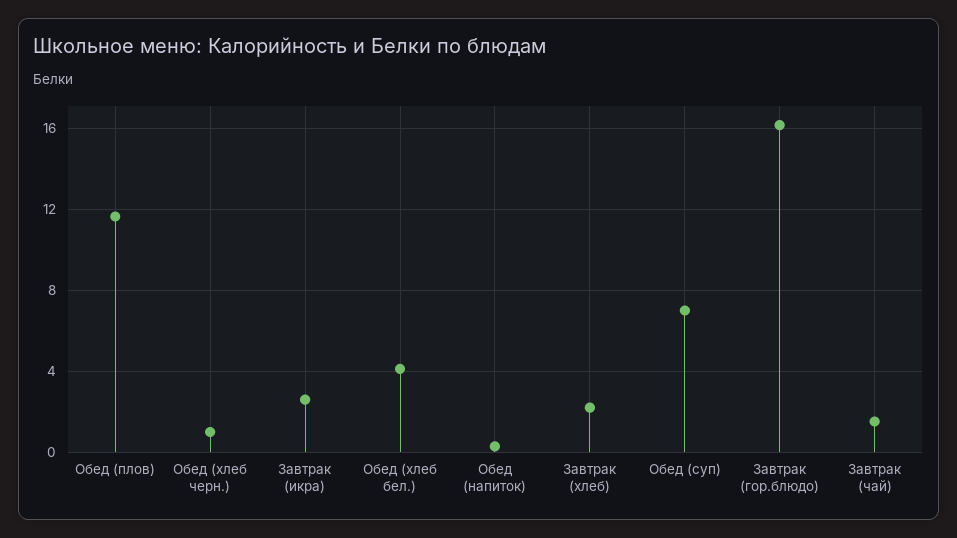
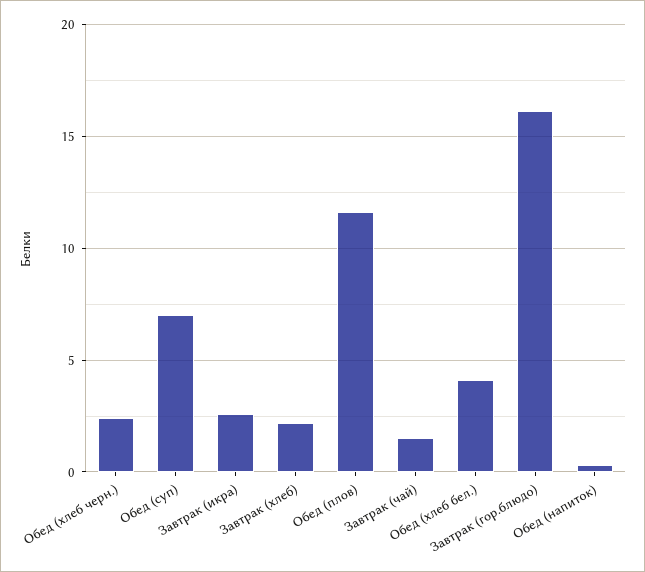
  {
    "Обед (плов)": 11.5,
-   "Обед (хлеб черн.)": 1,
+   "Обед (хлеб черн.)": 2.5,
    "Завтрак (икра)": 2.5,
    "Обед (хлеб бел.)": 4,
    "Обед (напиток)": 0.5,
    "Завтрак (хлеб)": 2,
    "Обед (суп)": 7,
    "Завтрак (гор.блюдо)": 16,
    "Завтрак (чай)": 1.5
  }

